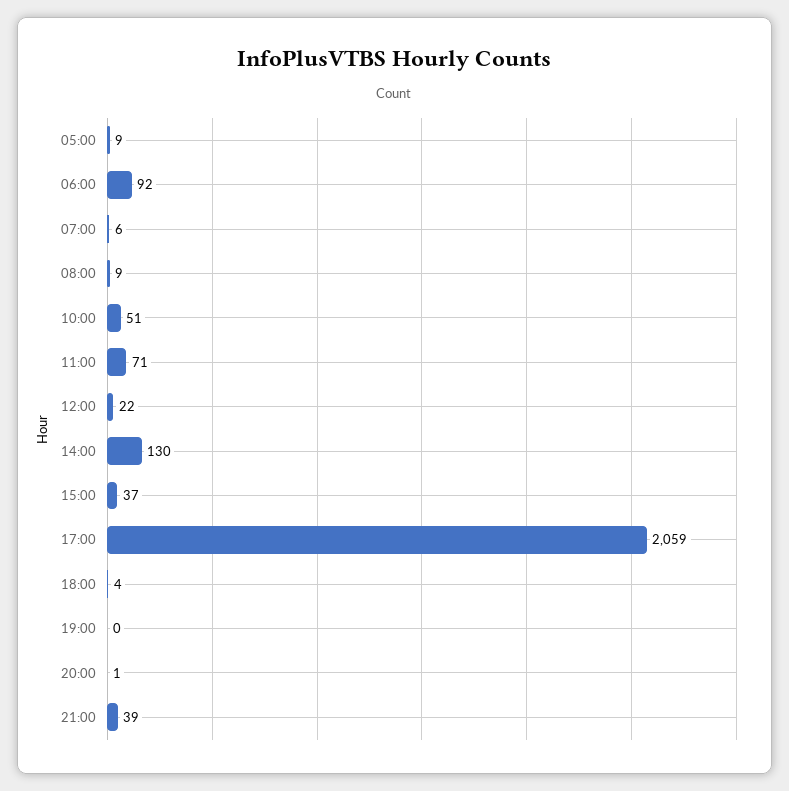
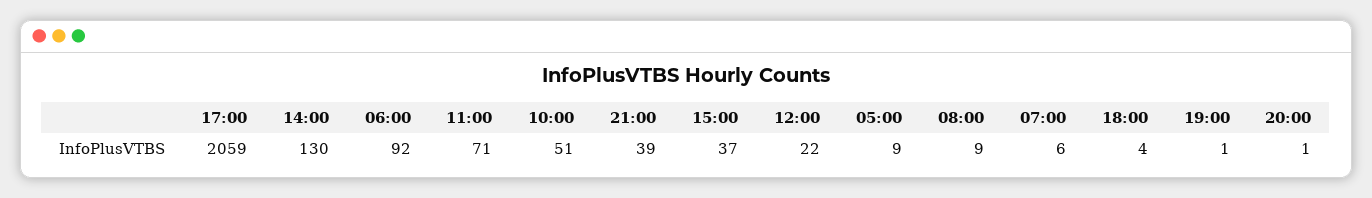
  {
    "05:00": 9,
    "06:00": 92,
    "07:00": 6,
    "08:00": 9,
    "10:00": 51,
    "11:00": 71,
    "12:00": 22,
    "14:00": 130,
    "15:00": 37,
    "17:00": 2059,
    "18:00": 4,
-   "19:00": 0,
+   "19:00": 1,
    "20:00": 1,
    "21:00": 39
  }

